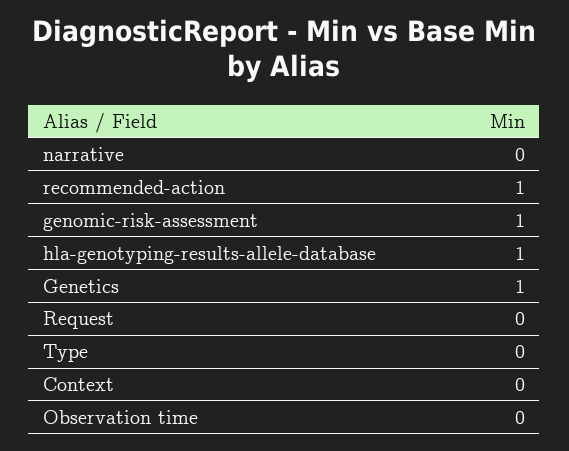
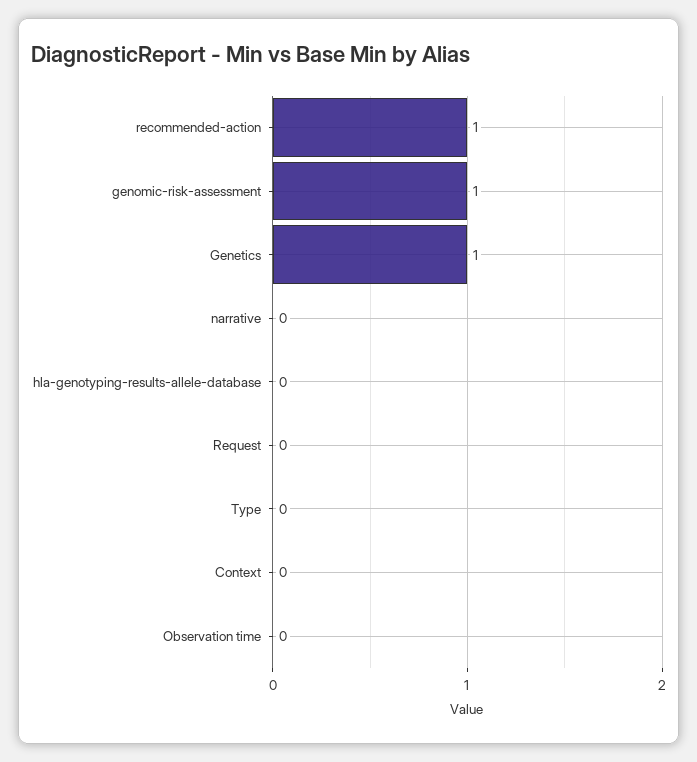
  {
    "narrative": 0,
    "recommended-action": 1,
    "genomic-risk-assessment": 1,
-   "hla-genotyping-results-allele-database": 1,
+   "hla-genotyping-results-allele-database": 0,
    "Genetics": 1,
    "Request": 0,
    "Type": 0,
    "Context": 0,
    "Observation time": 0
  }

